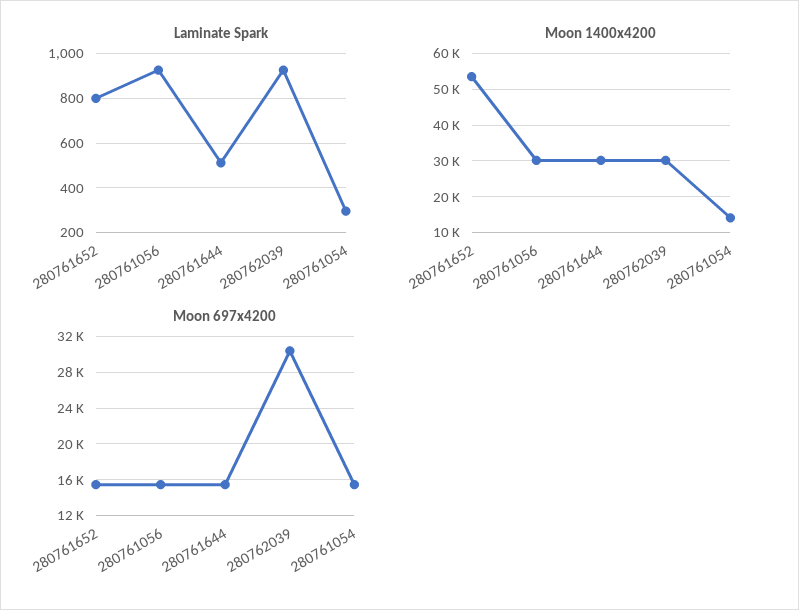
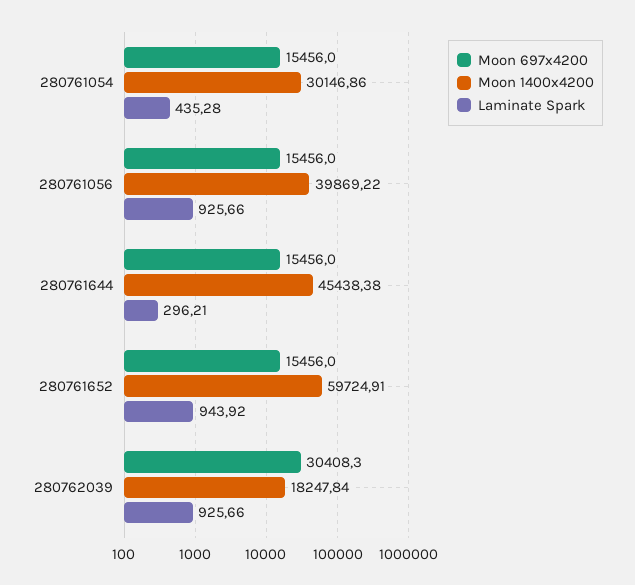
  {
    "Laminate Spark": {
-     "280761652": 800,
+     "280761652": 943.92,
      "280761056": 925.66,
-     "280761644": 500,
+     "280761644": 296.21,
      "280762039": 925.66,
-     "280761054": 300
+     "280761054": 435.28
    },
    "Moon 1400x4200": {
-     "280761652": 54000,
+     "280761652": 59724.91,
-     "280761056": 30000,
+     "280761056": 39869.22,
-     "280761644": 30000,
+     "280761644": 45438.38,
-     "280762039": 30000,
+     "280762039": 18247.84,
-     "280761054": 14000
+     "280761054": 30146.86
    },
    "Moon 697x4200": {
      "280761652": 15456,
      "280761056": 15456,
      "280761644": 15456,
      "280762039": 30408.3,
      "280761054": 15456
    }
  }

